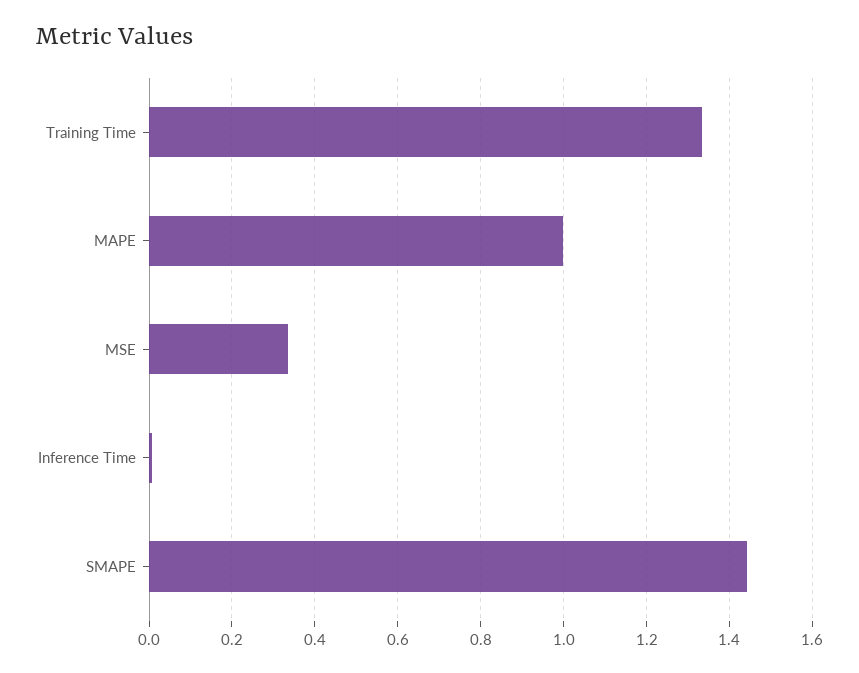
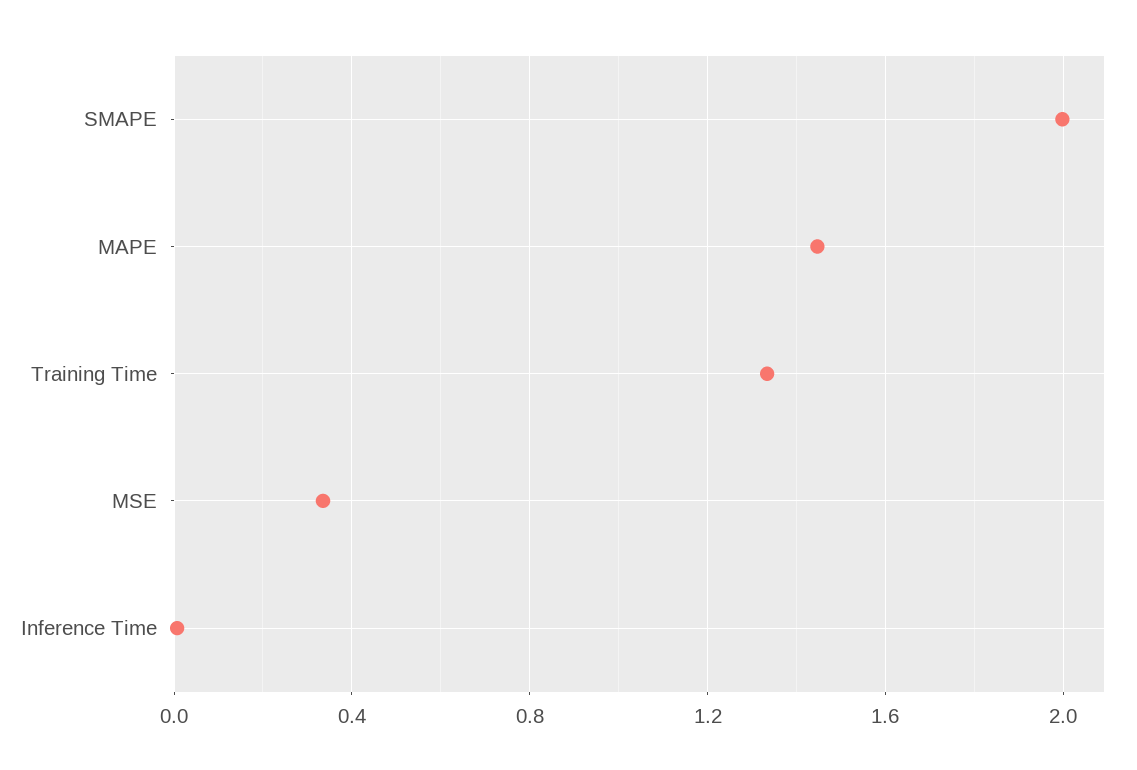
  {
    "Training Time": 1.34,
-   "MAPE": 1,
+   "MAPE": 1.45,
    "MSE": 0.34,
    "Inference Time": 0,
-   "SMAPE": 1.44
+   "SMAPE": 2
  }

